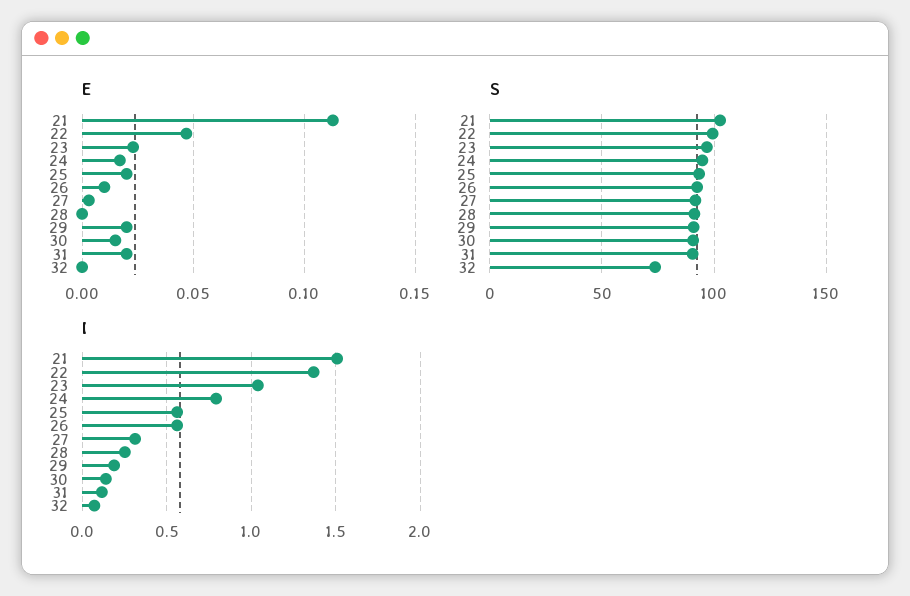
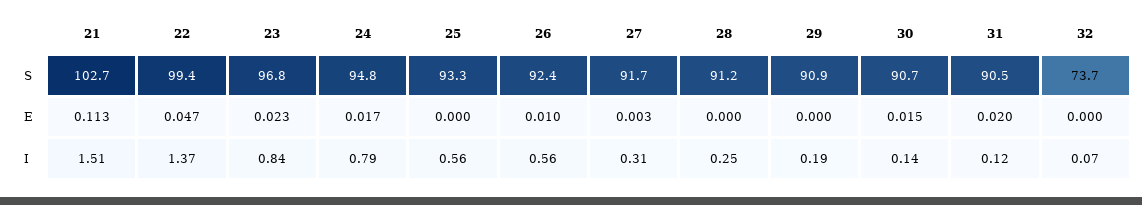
  {
    "E": {
      "21": 0.113,
      "22": 0.047,
      "23": 0.023,
      "24": 0.017,
-     "25": 0.02,
+     "25": 0,
      "26": 0.01,
      "27": 0.003,
      "28": 0,
-     "29": 0.02,
+     "29": 0,
      "30": 0.015,
      "31": 0.02,
      "32": 0
    },
    "S": {
      "21": 102.7,
      "22": 99.4,
      "23": 96.8,
      "24": 94.8,
      "25": 93.3,
      "26": 92.4,
      "27": 91.7,
      "28": 91.2,
      "29": 90.9,
      "30": 90.7,
      "31": 90.5,
      "32": 73.7
    },
    "I": {
      "21": 1.51,
      "22": 1.37,
-     "23": 1.05,
+     "23": 0.84,
      "24": 0.79,
      "25": 0.56,
      "26": 0.56,
      "27": 0.31,
      "28": 0.25,
      "29": 0.19,
      "30": 0.14,
      "31": 0.12,
      "32": 0.07
    }
  }

